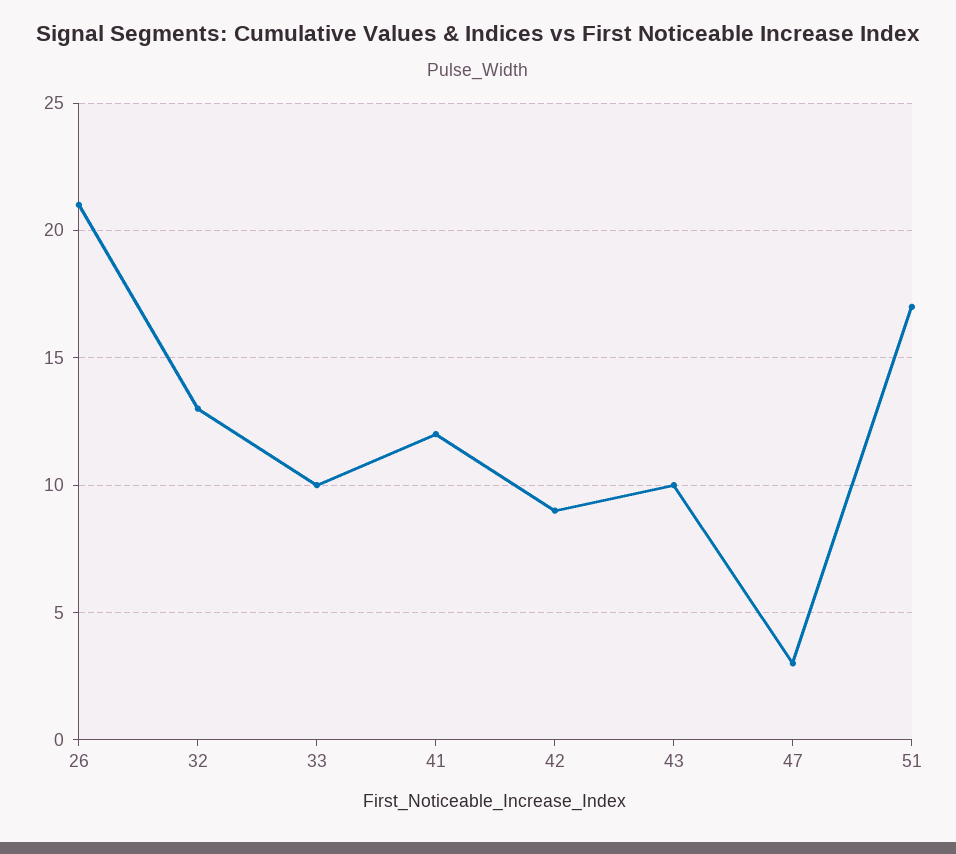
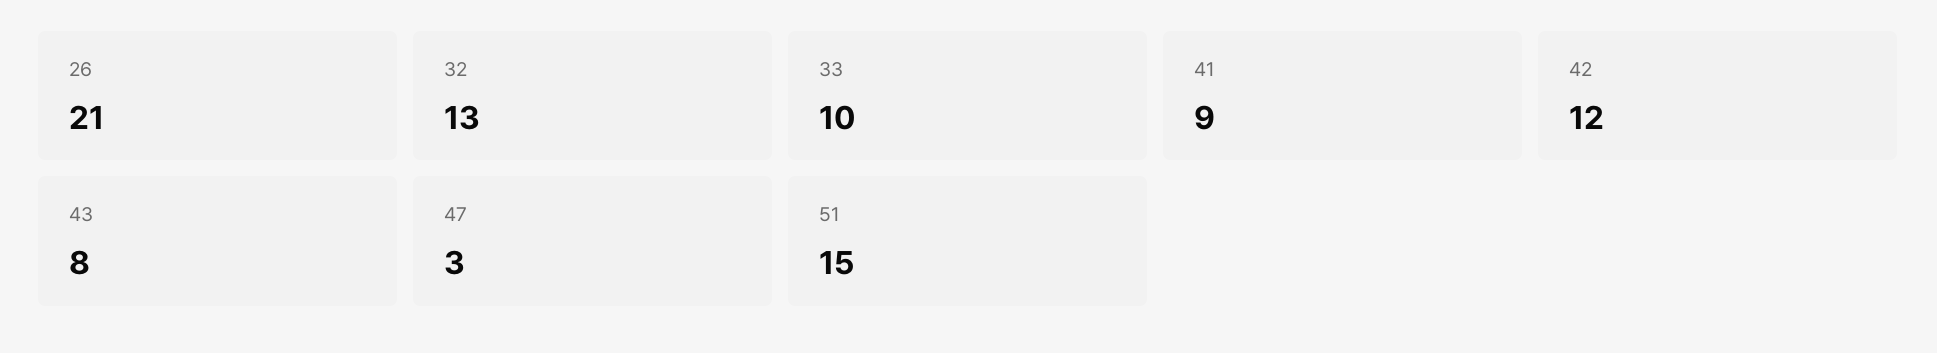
  {
    "26": 21,
    "32": 13,
    "33": 10,
-   "41": 12,
+   "41": 9,
-   "42": 9,
+   "42": 12,
-   "43": 10,
+   "43": 8,
    "47": 3,
-   "51": 17
+   "51": 15
  }

